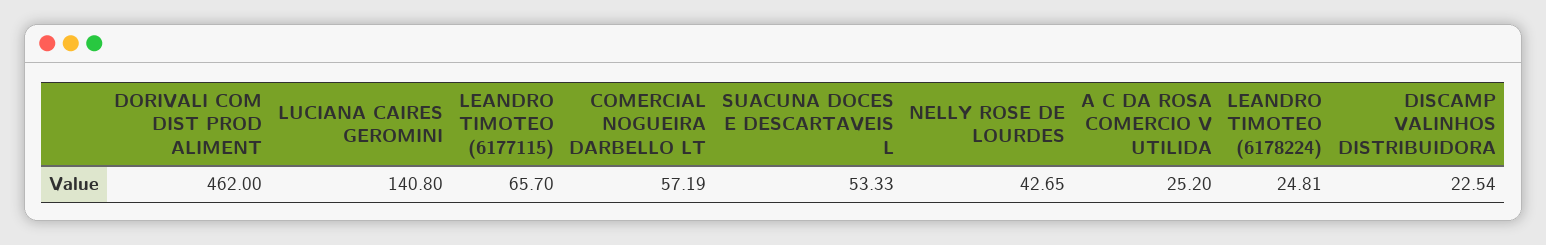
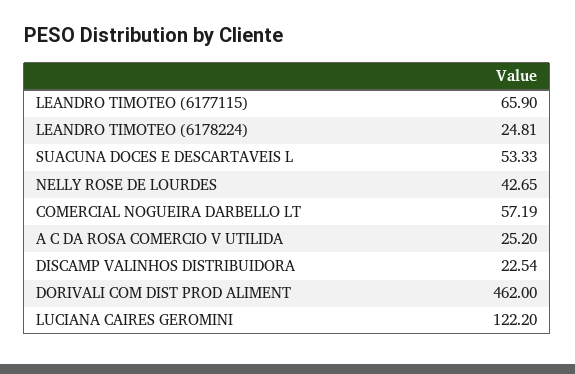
  {
    "DORIVALI COM DIST PROD ALIMENT": 462,
-   "LUCIANA CAIRES GEROMINI": 140.8,
+   "LUCIANA CAIRES GEROMINI": 122.2,
-   "LEANDRO TIMOTEO (6177115)": 65.7,
+   "LEANDRO TIMOTEO (6177115)": 65.9,
    "COMERCIAL NOGUEIRA DARBELLO LT": 57.19,
    "SUACUNA DOCES E DESCARTAVEIS L": 53.33,
    "NELLY ROSE DE LOURDES": 42.65,
    "A C DA ROSA COMERCIO V UTILIDA": 25.2,
    "LEANDRO TIMOTEO (6178224)": 24.81,
    "DISCAMP VALINHOS DISTRIBUIDORA": 22.54
  }

